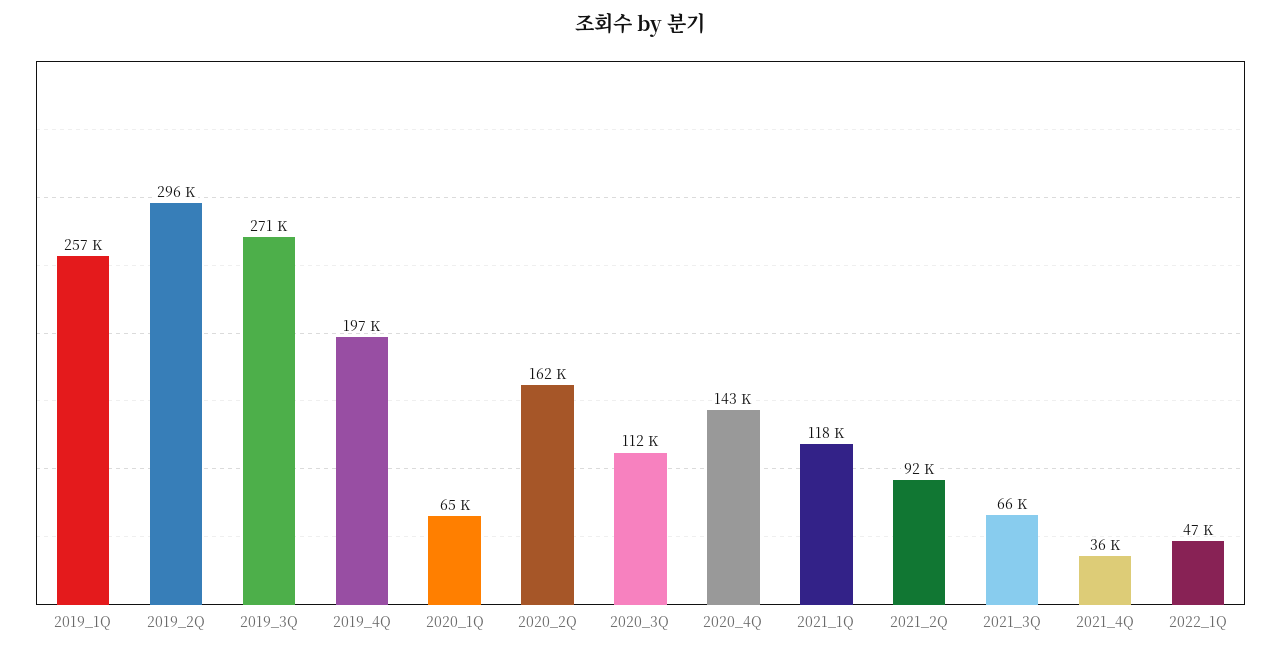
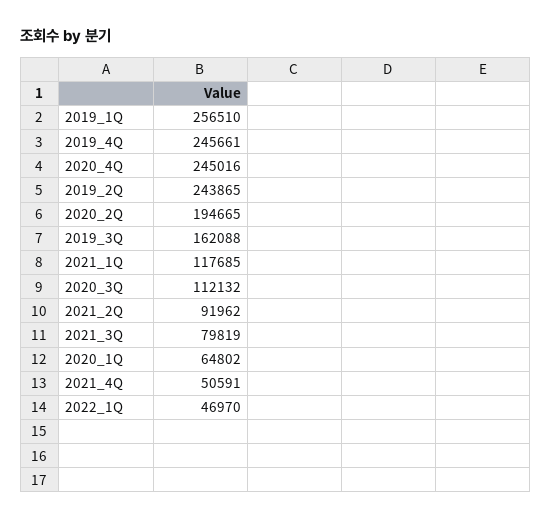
  {
    "2019_1Q": 256510,
-   "2019_2Q": 296000,
+   "2019_2Q": 243865,
-   "2019_3Q": 271000,
+   "2019_3Q": 162088,
-   "2019_4Q": 197000,
+   "2019_4Q": 245661,
    "2020_1Q": 64802,
-   "2020_2Q": 162000,
+   "2020_2Q": 194665,
    "2020_3Q": 112132,
-   "2020_4Q": 143000,
+   "2020_4Q": 245016,
    "2021_1Q": 117685,
    "2021_2Q": 91962,
-   "2021_3Q": 66000,
+   "2021_3Q": 79819,
-   "2021_4Q": 36000,
+   "2021_4Q": 50591,
    "2022_1Q": 46970
  }

